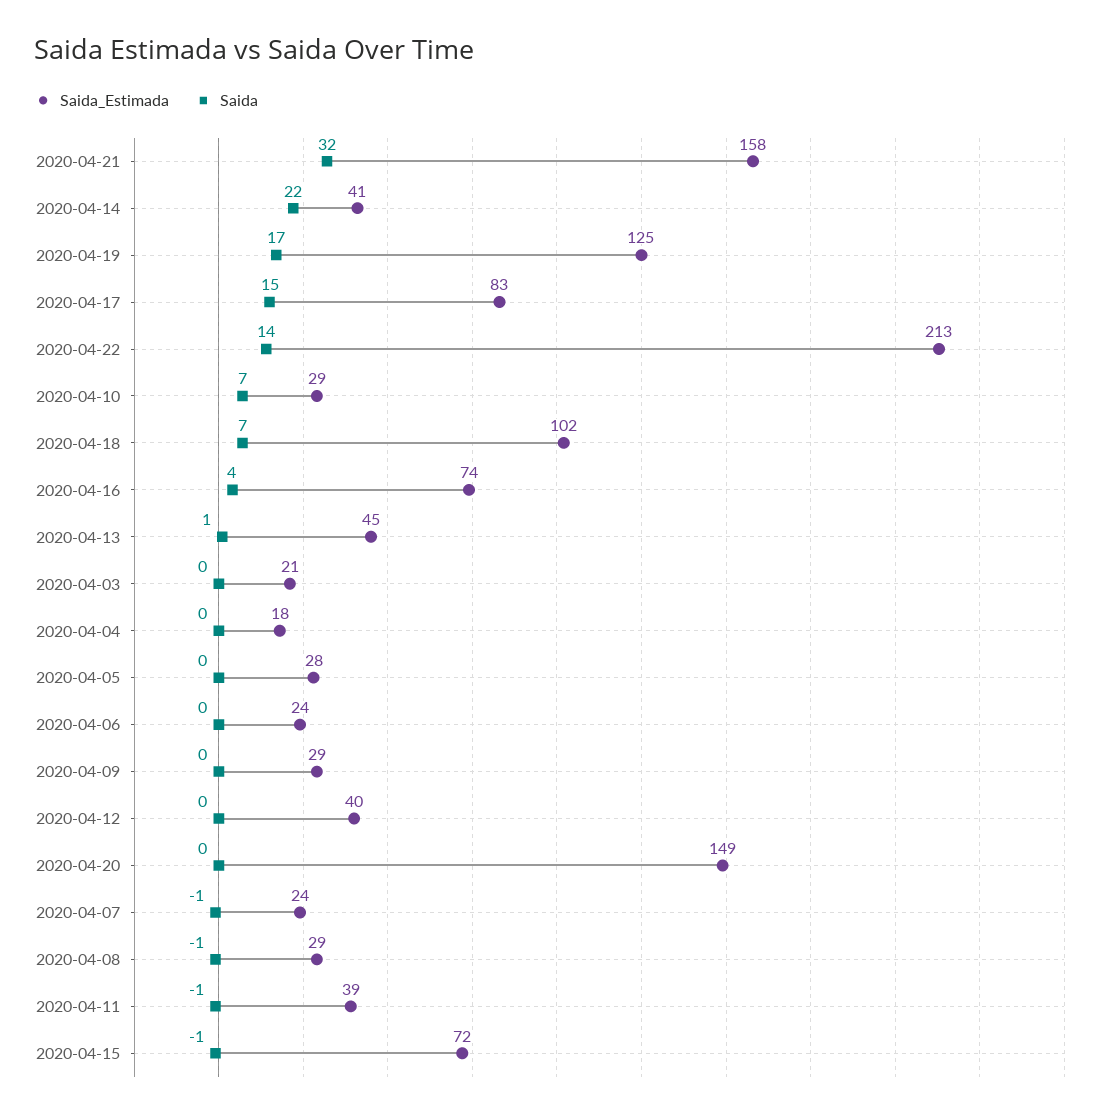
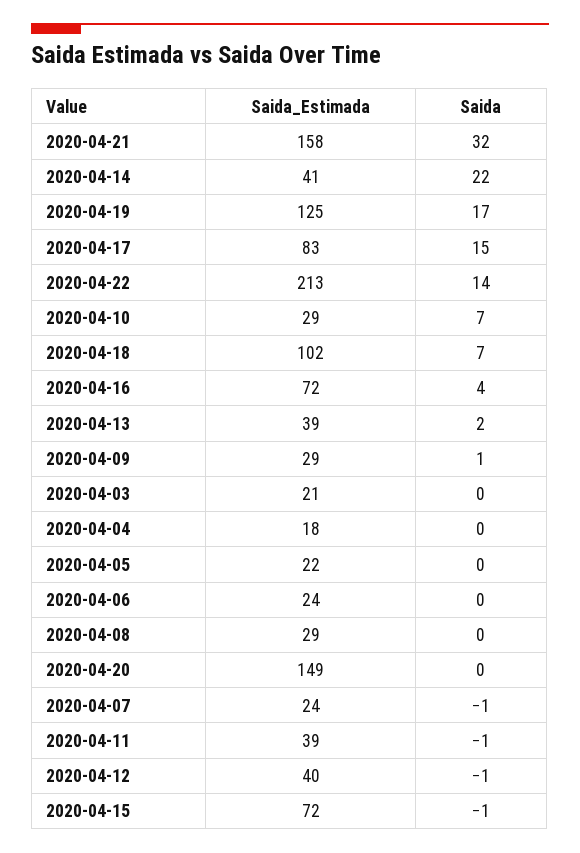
  {
    "Saida_Estimada": {
      "2020-04-21": 158,
      "2020-04-14": 41,
      "2020-04-19": 125,
      "2020-04-17": 83,
      "2020-04-22": 213,
      "2020-04-10": 29,
      "2020-04-18": 102,
-     "2020-04-16": 74,
+     "2020-04-16": 72,
-     "2020-04-13": 45,
+     "2020-04-13": 39,
      "2020-04-03": 21,
      "2020-04-04": 18,
-     "2020-04-05": 28,
+     "2020-04-05": 22,
      "2020-04-06": 24,
      "2020-04-09": 29,
      "2020-04-12": 40,
      "2020-04-20": 149,
      "2020-04-07": 24,
      "2020-04-08": 29,
      "2020-04-11": 39,
      "2020-04-15": 72
    },
    "Saida": {
      "2020-04-21": 32,
      "2020-04-14": 22,
      "2020-04-19": 17,
      "2020-04-17": 15,
      "2020-04-22": 14,
      "2020-04-10": 7,
      "2020-04-18": 7,
      "2020-04-16": 4,
-     "2020-04-13": 1,
+     "2020-04-13": 2,
      "2020-04-03": 0,
      "2020-04-04": 0,
      "2020-04-05": 0,
      "2020-04-06": 0,
-     "2020-04-09": 0,
+     "2020-04-09": 1,
-     "2020-04-12": 0,
+     "2020-04-12": -1,
      "2020-04-20": 0,
      "2020-04-07": -1,
-     "2020-04-08": -1,
+     "2020-04-08": 0,
      "2020-04-11": -1,
      "2020-04-15": -1
    }
  }

